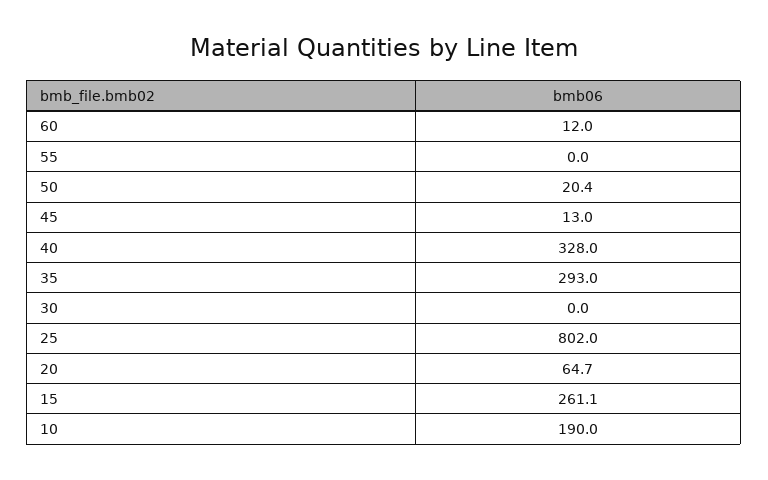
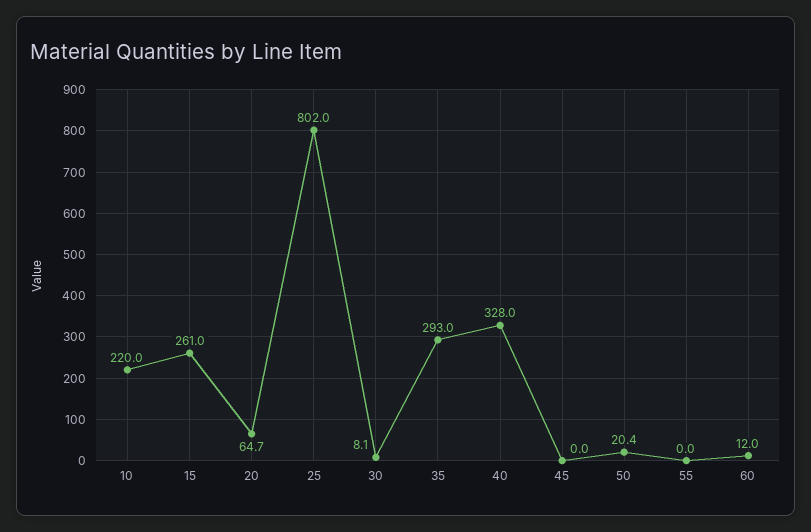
  {
    "60": 12,
    "55": 0,
    "50": 20.4,
-   "45": 13,
+   "45": 0,
    "40": 328,
    "35": 293,
-   "30": 0,
+   "30": 8.1,
    "25": 802,
    "20": 64.7,
-   "15": 261.1,
+   "15": 261,
-   "10": 190
+   "10": 220
  }

